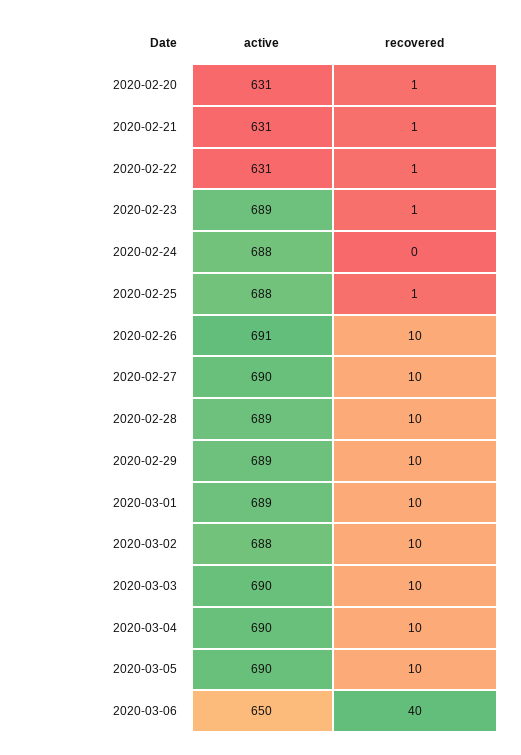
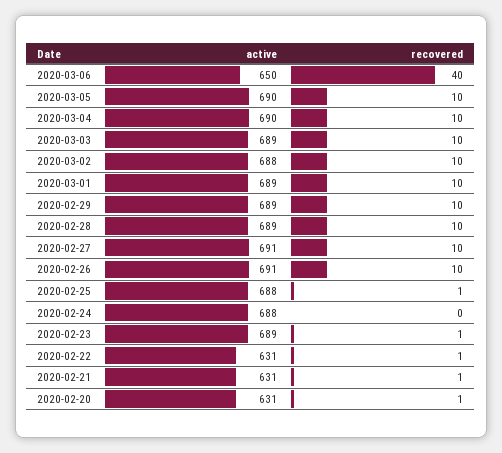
  {
    "active": {
      "2020-02-20": 631,
      "2020-02-21": 631,
      "2020-02-22": 631,
      "2020-02-23": 689,
      "2020-02-24": 688,
      "2020-02-25": 688,
      "2020-02-26": 691,
-     "2020-02-27": 690,
+     "2020-02-27": 691,
      "2020-02-28": 689,
      "2020-02-29": 689,
      "2020-03-01": 689,
      "2020-03-02": 688,
-     "2020-03-03": 690,
+     "2020-03-03": 689,
      "2020-03-04": 690,
      "2020-03-05": 690,
      "2020-03-06": 650
    },
    "recovered": {
      "2020-02-20": 1,
      "2020-02-21": 1,
      "2020-02-22": 1,
      "2020-02-23": 1,
      "2020-02-24": 0,
      "2020-02-25": 1,
      "2020-02-26": 10,
      "2020-02-27": 10,
      "2020-02-28": 10,
      "2020-02-29": 10,
      "2020-03-01": 10,
      "2020-03-02": 10,
      "2020-03-03": 10,
      "2020-03-04": 10,
      "2020-03-05": 10,
      "2020-03-06": 40
    }
  }

